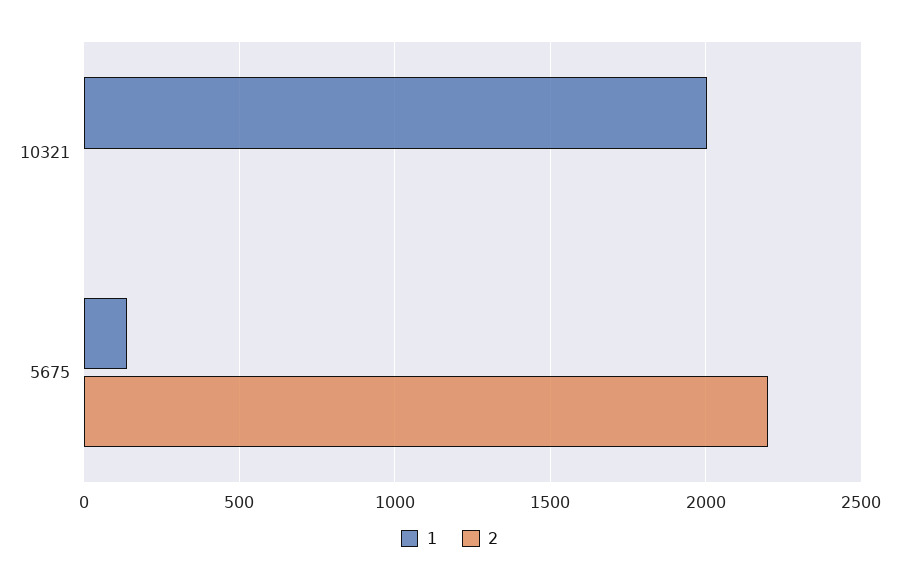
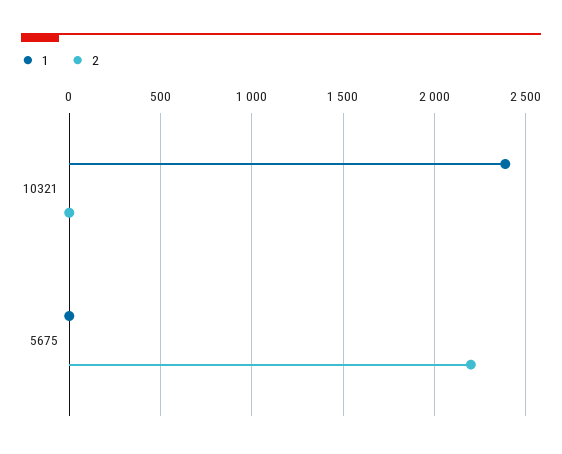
  {
    "1": {
-     "10321": 2000,
+     "10321": 2400,
-     "5675": 150
+     "5675": 0
    },
    "2": {
      "10321": 0,
      "5675": 2200
    }
  }

